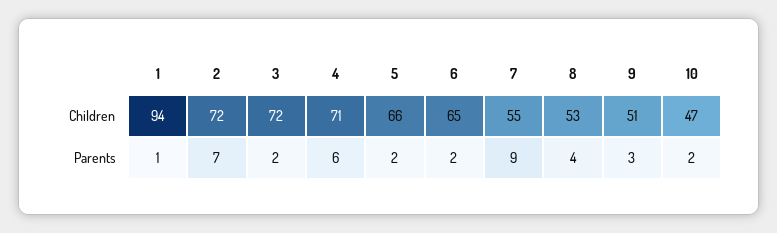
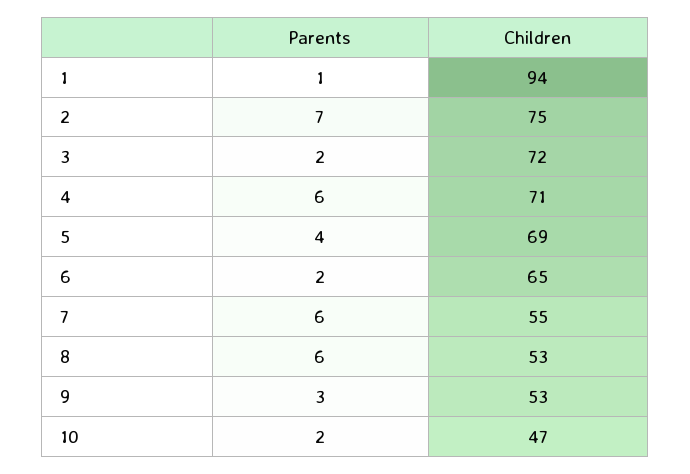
  {
    "1": {
      "Children": 94,
      "Parents": 1
    },
    "2": {
-     "Children": 72,
+     "Children": 75,
      "Parents": 7
    },
    "3": {
      "Children": 72,
      "Parents": 2
    },
    "4": {
      "Children": 71,
      "Parents": 6
    },
    "5": {
-     "Children": 66,
+     "Children": 69,
-     "Parents": 2
+     "Parents": 4
    },
    "6": {
      "Children": 65,
      "Parents": 2
    },
    "7": {
      "Children": 55,
-     "Parents": 9
+     "Parents": 6
    },
    "8": {
      "Children": 53,
-     "Parents": 4
+     "Parents": 6
    },
    "9": {
-     "Children": 51,
+     "Children": 53,
      "Parents": 3
    },
    "10": {
      "Children": 47,
      "Parents": 2
    }
  }

